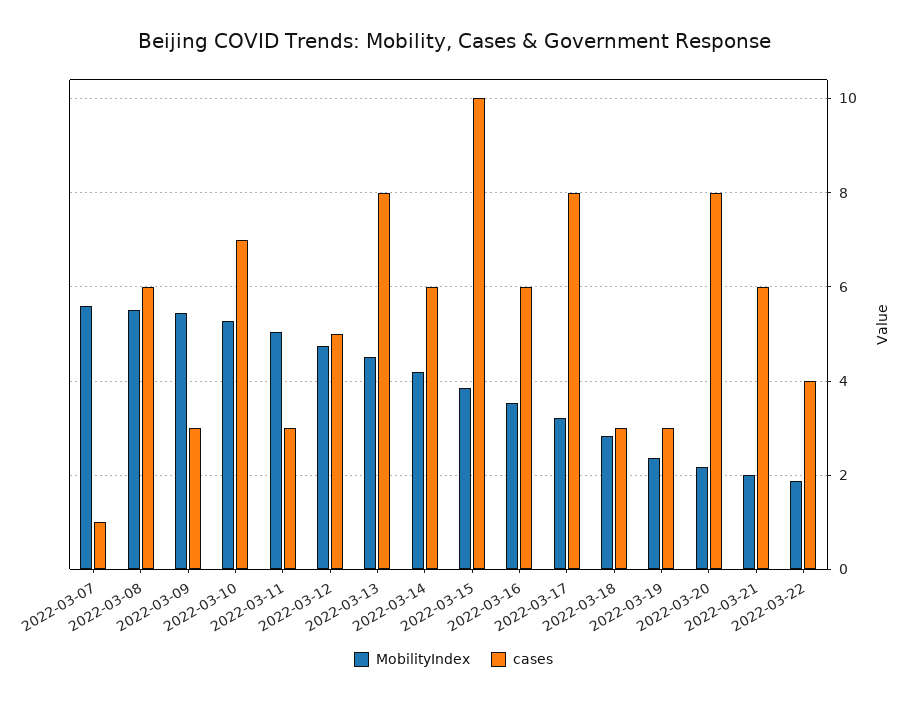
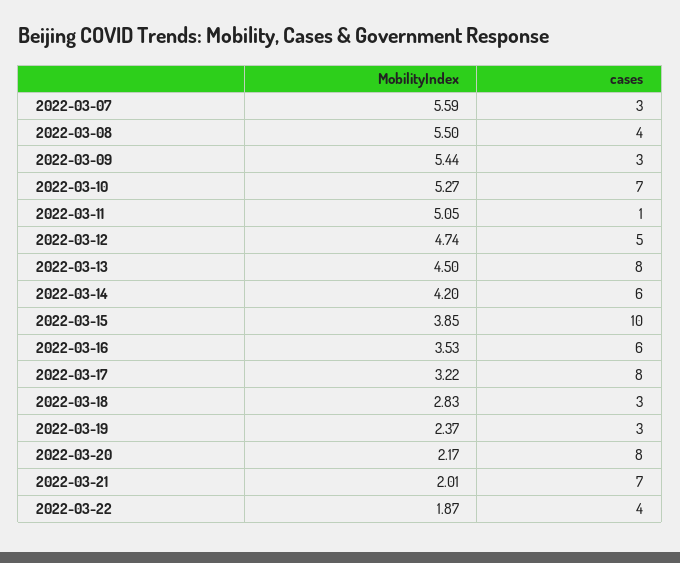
  {
    "MobilityIndex": {
      "2022-03-07": 5.59,
      "2022-03-08": 5.5,
      "2022-03-09": 5.44,
      "2022-03-10": 5.27,
      "2022-03-11": 5.05,
      "2022-03-12": 4.74,
      "2022-03-13": 4.5,
      "2022-03-14": 4.2,
      "2022-03-15": 3.85,
      "2022-03-16": 3.53,
      "2022-03-17": 3.22,
      "2022-03-18": 2.83,
      "2022-03-19": 2.37,
      "2022-03-20": 2.17,
      "2022-03-21": 2.01,
      "2022-03-22": 1.87
    },
    "cases": {
-     "2022-03-07": 1,
+     "2022-03-07": 3,
-     "2022-03-08": 6,
+     "2022-03-08": 4,
      "2022-03-09": 3,
      "2022-03-10": 7,
-     "2022-03-11": 3,
+     "2022-03-11": 1,
      "2022-03-12": 5,
      "2022-03-13": 8,
      "2022-03-14": 6,
      "2022-03-15": 10,
      "2022-03-16": 6,
      "2022-03-17": 8,
      "2022-03-18": 3,
      "2022-03-19": 3,
      "2022-03-20": 8,
-     "2022-03-21": 6,
+     "2022-03-21": 7,
      "2022-03-22": 4
    }
  }

